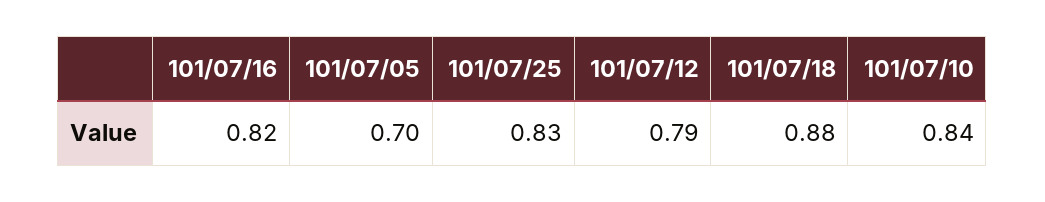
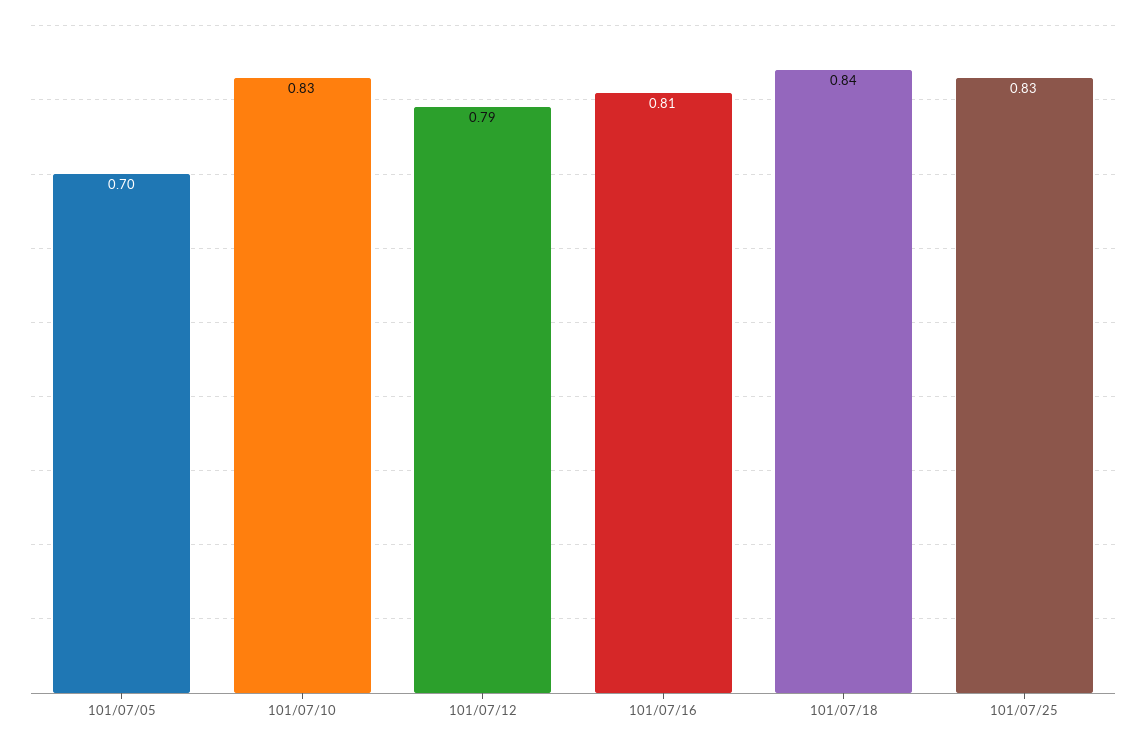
  {
-   "101/07/16": 0.82,
+   "101/07/16": 0.81,
    "101/07/05": 0.7,
    "101/07/25": 0.83,
    "101/07/12": 0.79,
-   "101/07/18": 0.88,
+   "101/07/18": 0.84,
-   "101/07/10": 0.84
+   "101/07/10": 0.83
  }

